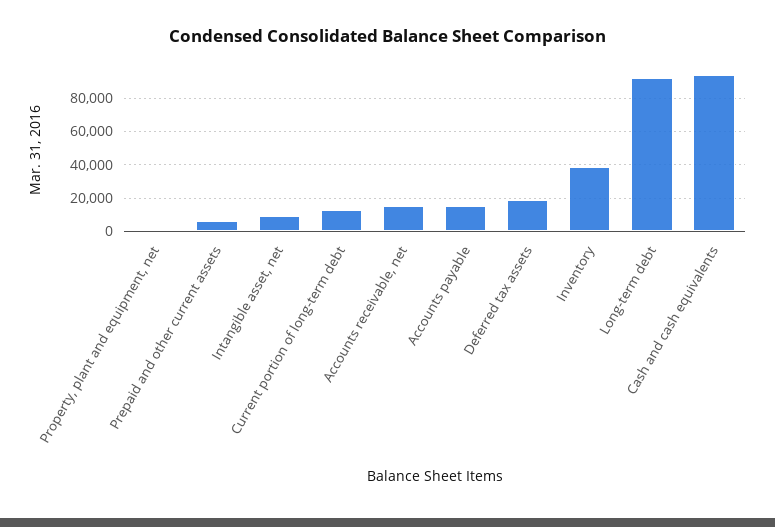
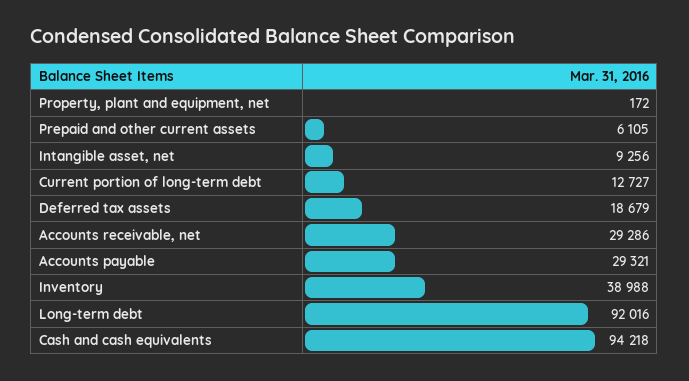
  {
    "Property, plant and equipment, net": 172,
    "Prepaid and other current assets": 6105,
    "Intangible asset, net": 9256,
    "Current portion of long-term debt": 12727,
-   "Accounts receivable, net": 15000,
+   "Accounts receivable, net": 29286,
-   "Accounts payable": 15000,
+   "Accounts payable": 29321,
    "Deferred tax assets": 18679,
    "Inventory": 38988,
    "Long-term debt": 92016,
    "Cash and cash equivalents": 94218
  }

